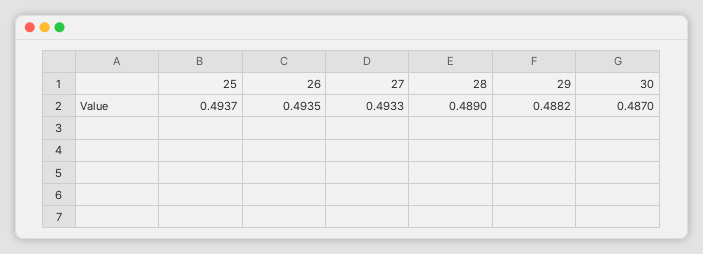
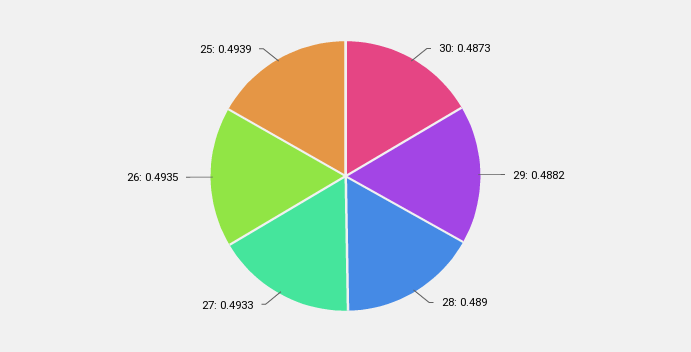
  {
-   "25": 0.4937,
+   "25": 0.4939,
    "26": 0.4935,
    "27": 0.4933,
    "28": 0.489,
    "29": 0.4882,
-   "30": 0.487
+   "30": 0.4873
  }

